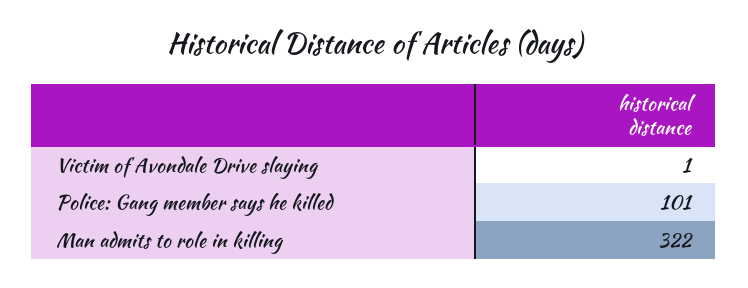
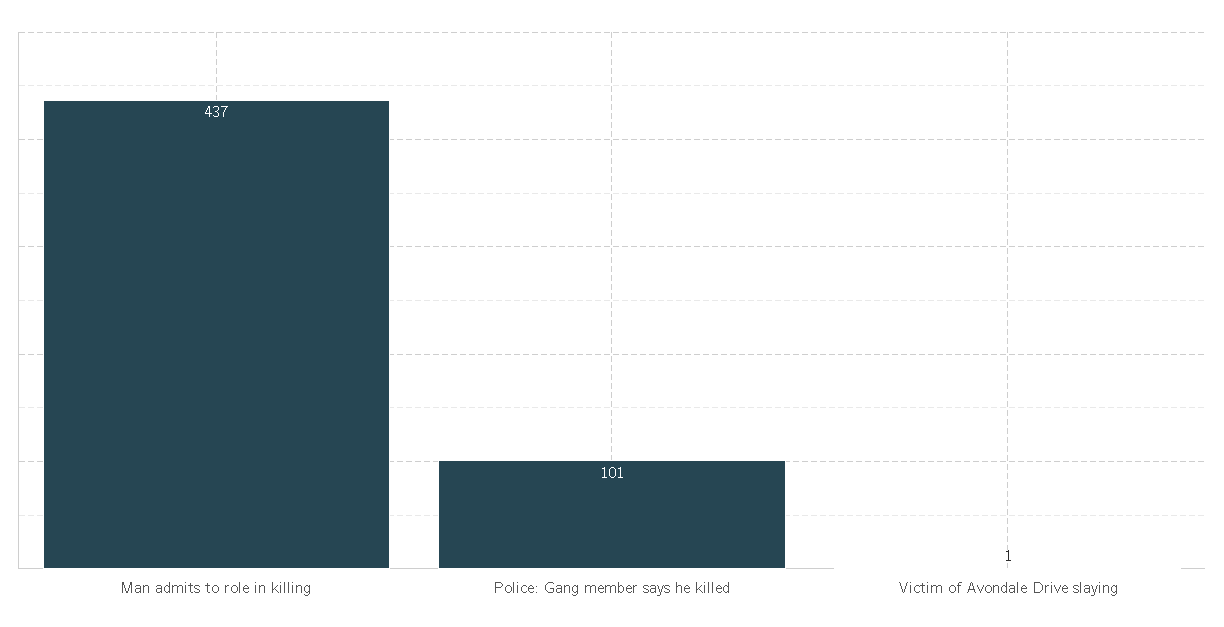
  {
    "Victim of Avondale Drive slaying": 1,
    "Police: Gang member says he killed": 101,
-   "Man admits to role in killing": 322
+   "Man admits to role in killing": 437
  }

